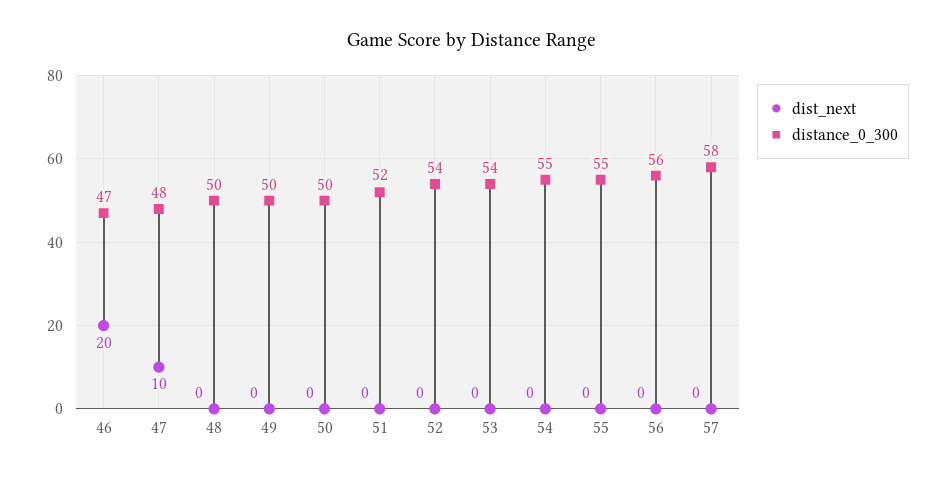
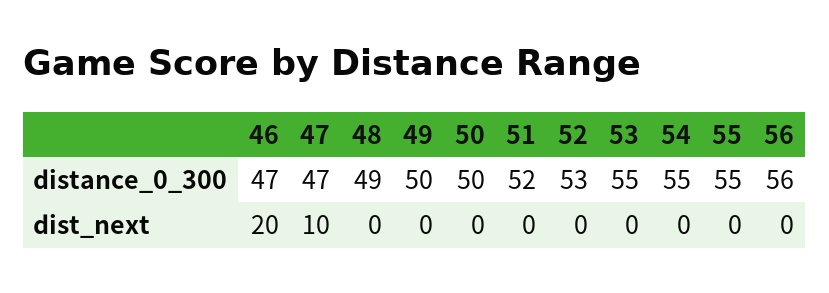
  {
    "dist_next": {
      "46": 20,
      "47": 10,
      "48": 0,
      "49": 0,
      "50": 0,
      "51": 0,
      "52": 0,
      "53": 0,
      "54": 0,
      "55": 0,
-     "56": 0,
+     "56": 0
-     "57": 0
    },
    "distance_0_300": {
      "46": 47,
-     "47": 48,
+     "47": 47,
-     "48": 50,
+     "48": 49,
      "49": 50,
      "50": 50,
      "51": 52,
-     "52": 54,
+     "52": 53,
-     "53": 54,
+     "53": 55,
      "54": 55,
      "55": 55,
-     "56": 56,
+     "56": 56
-     "57": 58
    }
  }

